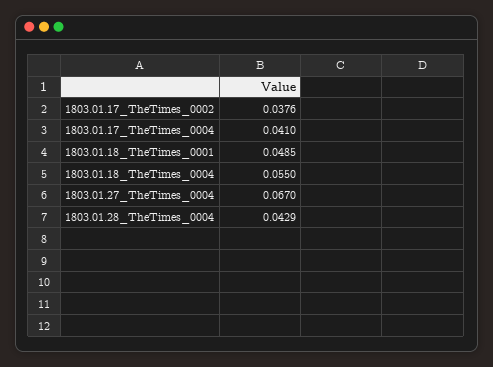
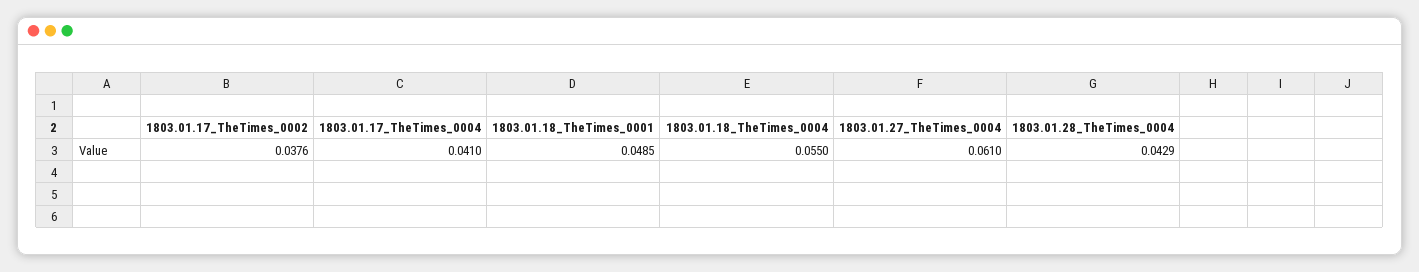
  {
    "1803.01.17_TheTimes_0002": 0.0376,
    "1803.01.17_TheTimes_0004": 0.041,
    "1803.01.18_TheTimes_0001": 0.0485,
    "1803.01.18_TheTimes_0004": 0.055,
-   "1803.01.27_TheTimes_0004": 0.067,
+   "1803.01.27_TheTimes_0004": 0.061,
    "1803.01.28_TheTimes_0004": 0.0429
  }

